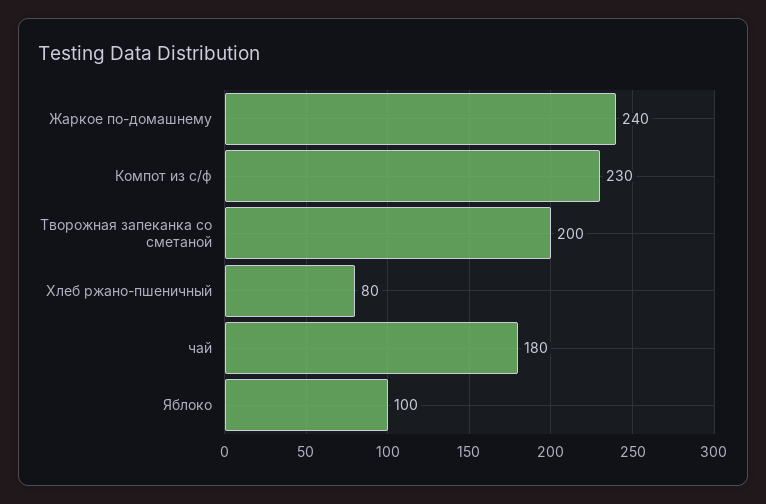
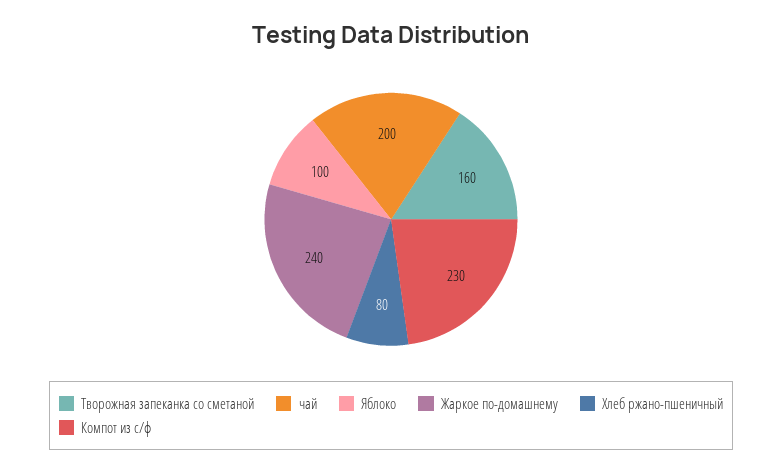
  {
    "Жаркое по-домашнему": 240,
    "Компот из с/ф": 230,
-   "Творожная запеканка со сметаной": 200,
+   "Творожная запеканка со сметаной": 160,
    "Хлеб ржано-пшеничный": 80,
-   "чай": 180,
+   "чай": 200,
    "Яблоко": 100
  }

